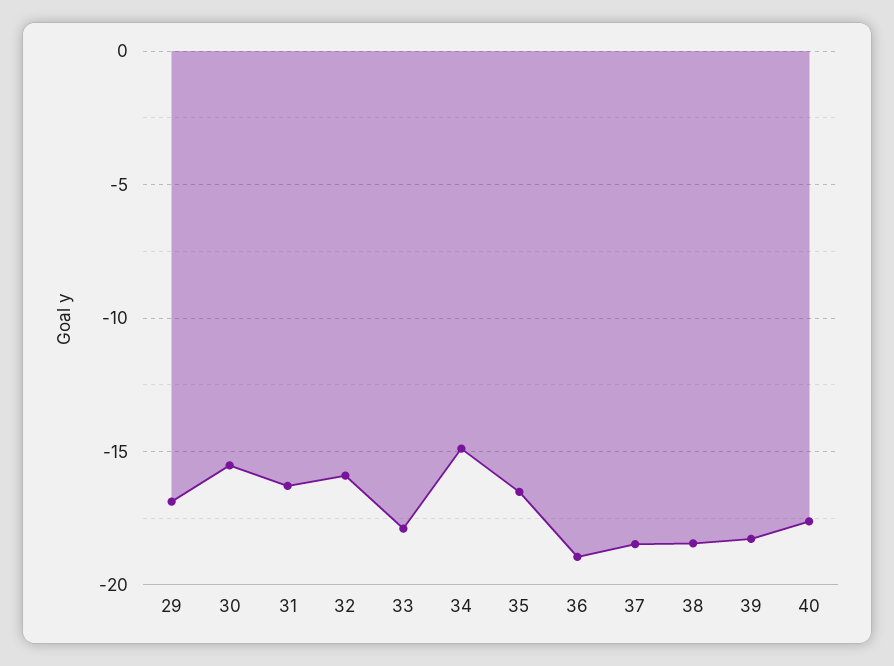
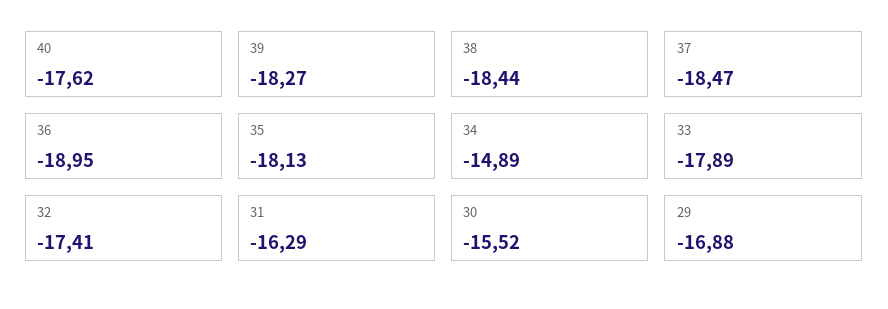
  {
    "29": -16.88,
    "30": -15.52,
    "31": -16.29,
-   "32": -16,
+   "32": -17.41,
    "33": -17.89,
    "34": -14.89,
-   "35": -16.5,
+   "35": -18.13,
    "36": -18.95,
    "37": -18.47,
    "38": -18.44,
    "39": -18.27,
    "40": -17.62
  }

